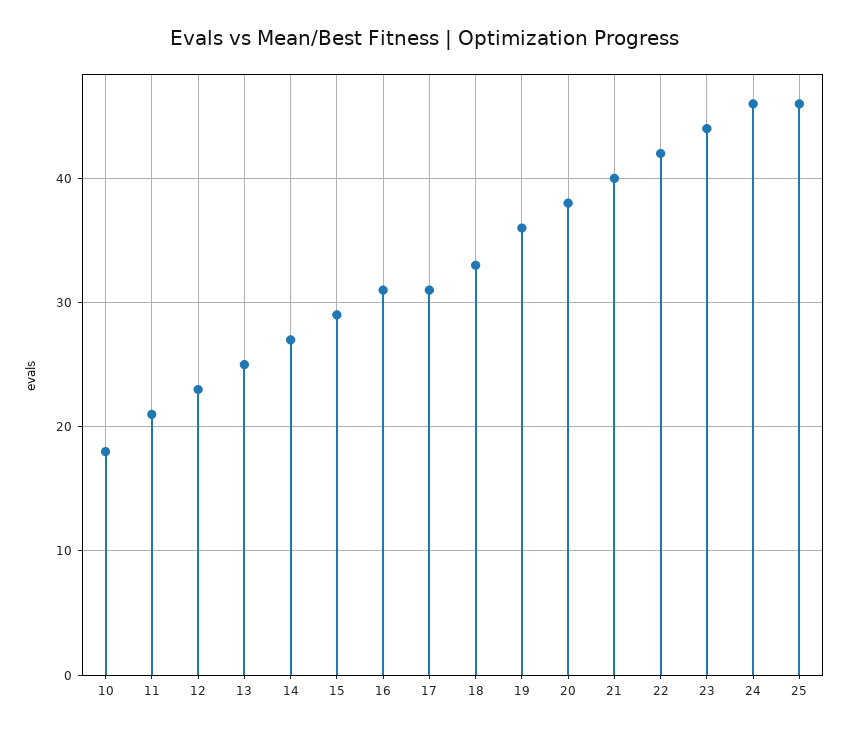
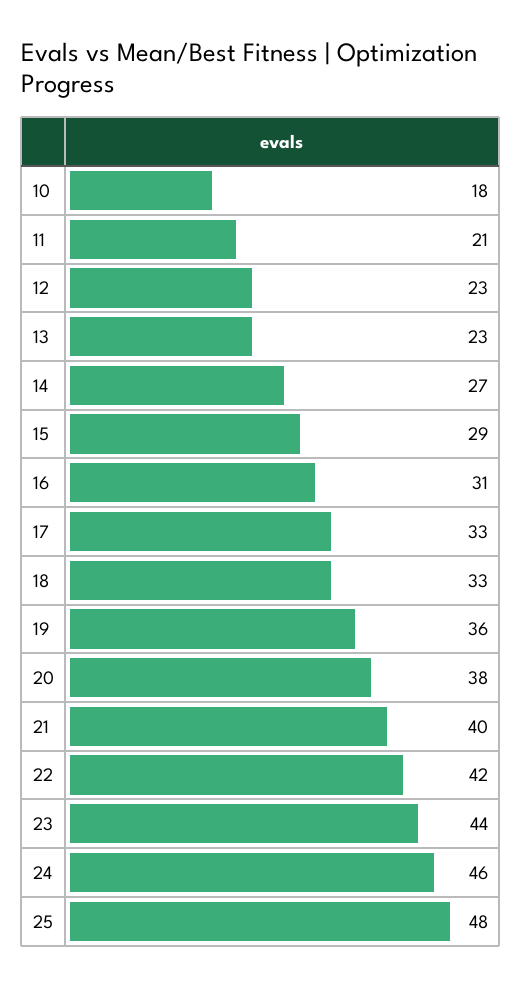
  {
    "10": 18,
    "11": 21,
    "12": 23,
-   "13": 25,
+   "13": 23,
    "14": 27,
    "15": 29,
    "16": 31,
-   "17": 31,
+   "17": 33,
    "18": 33,
    "19": 36,
    "20": 38,
    "21": 40,
    "22": 42,
    "23": 44,
    "24": 46,
-   "25": 46
+   "25": 48
  }

